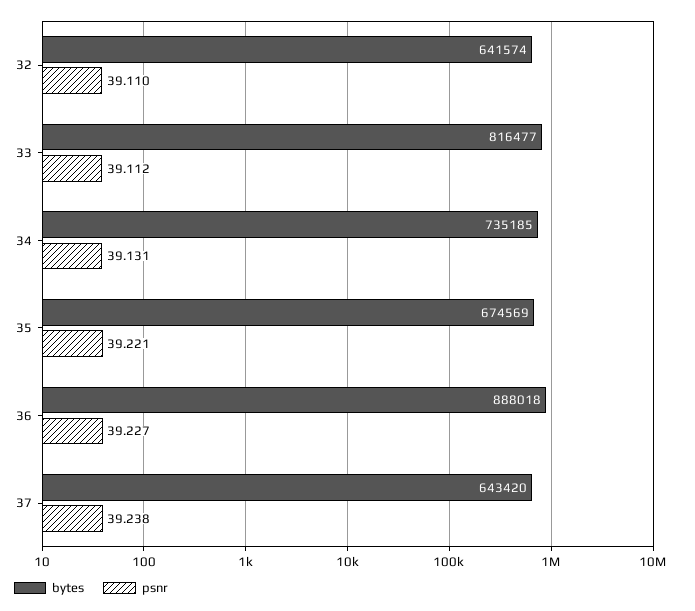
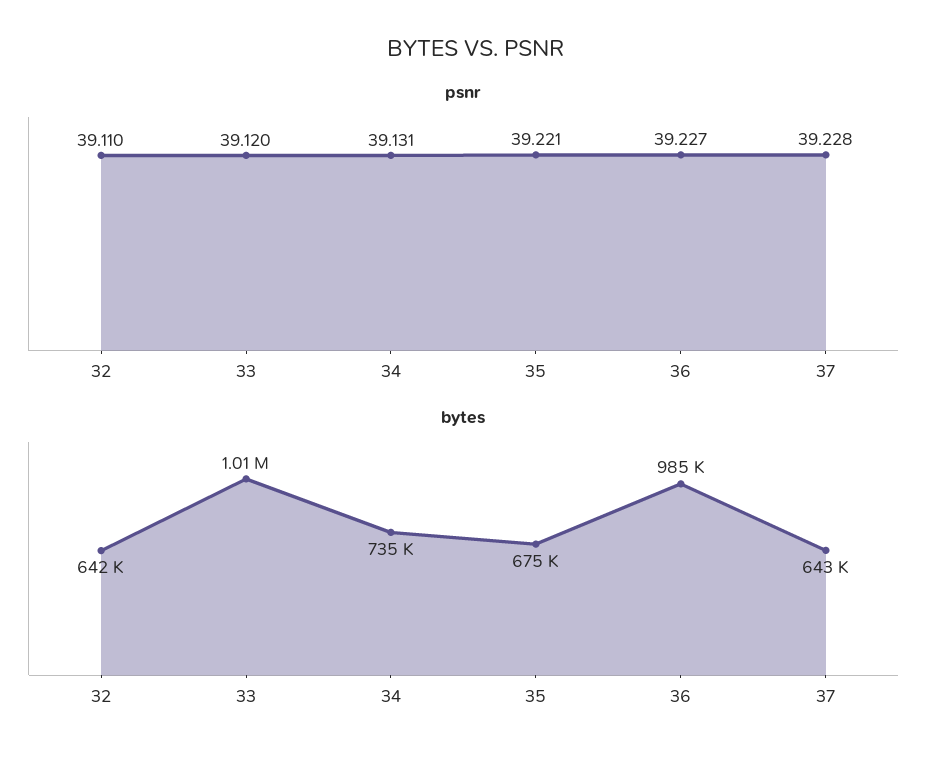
  {
    "bytes": {
      "32": 641574,
-     "33": 816477,
+     "33": 1010000,
      "34": 735185,
      "35": 674569,
-     "36": 888018,
+     "36": 985000,
      "37": 643420
    },
    "psnr": {
      "32": 39.11,
-     "33": 39.112,
+     "33": 39.12,
      "34": 39.131,
      "35": 39.221,
      "36": 39.227,
-     "37": 39.238
+     "37": 39.228
    }
  }

